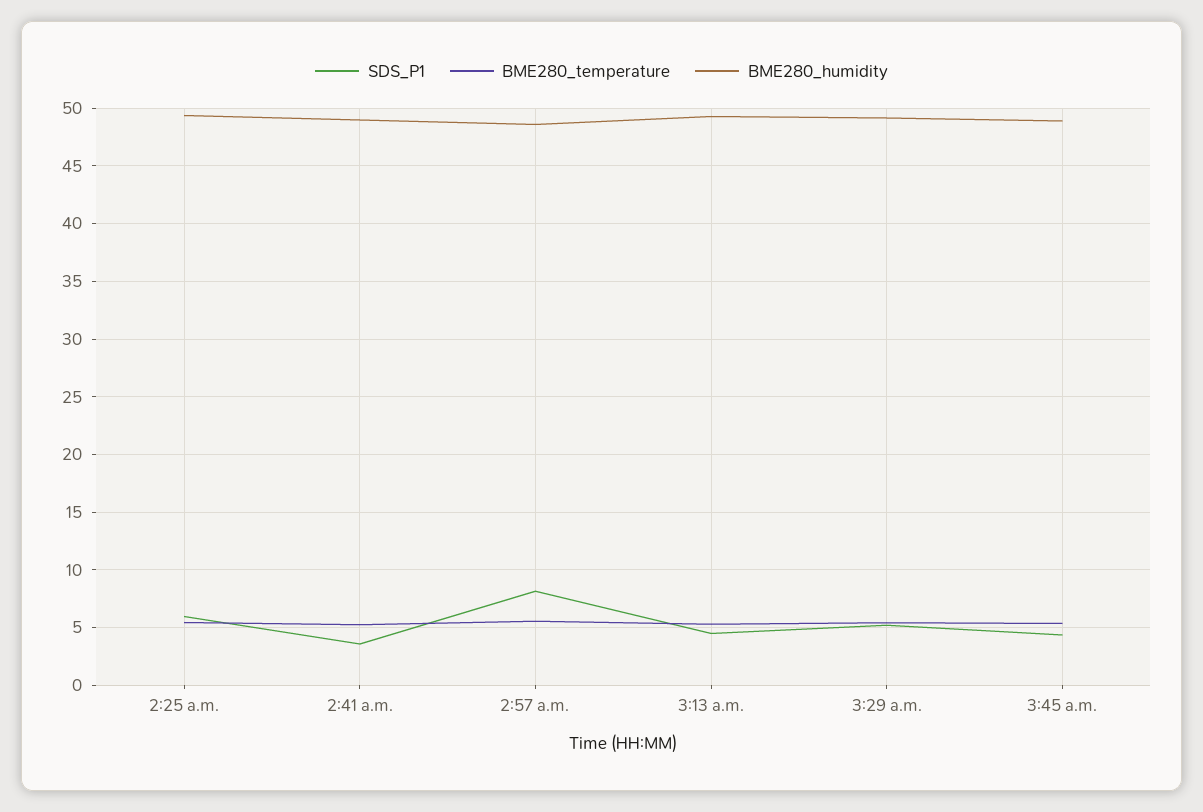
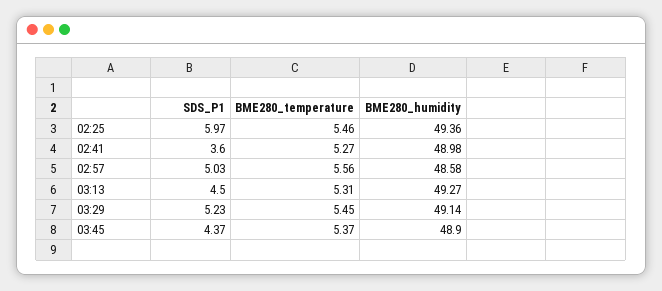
  {
    "SDS_P1": {
      "2:25 a.m.": 5.97,
      "2:41 a.m.": 3.6,
-     "2:57 a.m.": 8,
+     "2:57 a.m.": 5.03,
      "3:13 a.m.": 4.5,
      "3:29 a.m.": 5.23,
      "3:45 a.m.": 4.37
    },
    "BME280_temperature": {
      "2:25 a.m.": 5.46,
      "2:41 a.m.": 5.27,
      "2:57 a.m.": 5.56,
      "3:13 a.m.": 5.31,
      "3:29 a.m.": 5.45,
      "3:45 a.m.": 5.37
    },
    "BME280_humidity": {
      "2:25 a.m.": 49.36,
      "2:41 a.m.": 48.98,
      "2:57 a.m.": 48.58,
      "3:13 a.m.": 49.27,
      "3:29 a.m.": 49.14,
      "3:45 a.m.": 48.9
    }
  }

